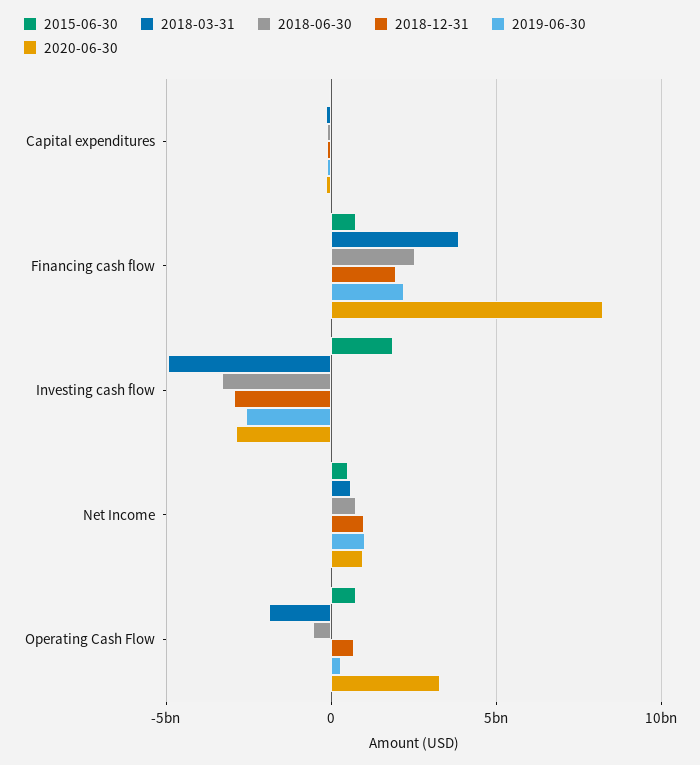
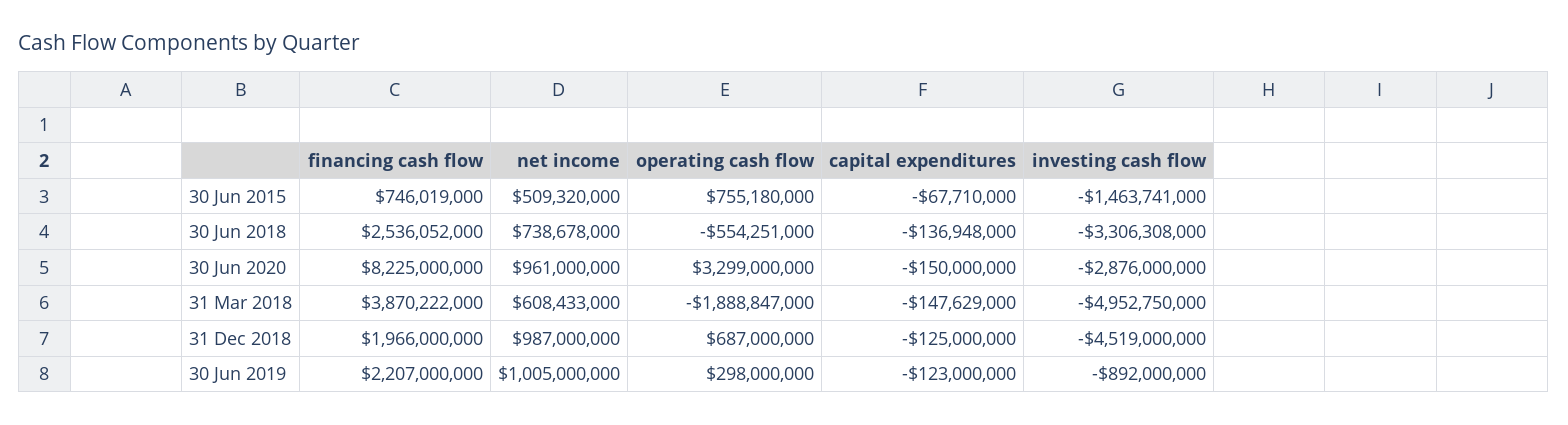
  {
    "2015-06-30": {
      "Capital expenditures": -67710000,
      "Financing cash flow": 746019000,
-     "Investing cash flow": 2000000000,
+     "Investing cash flow": -1463741000,
      "Net Income": 509320000,
      "Operating Cash Flow": 755180000
    },
    "2018-03-31": {
      "Capital expenditures": -147629000,
      "Financing cash flow": 3870222000,
      "Investing cash flow": -4952750000,
      "Net Income": 608433000,
      "Operating Cash Flow": -1888847000
    },
    "2018-06-30": {
      "Capital expenditures": -136948000,
      "Financing cash flow": 2536052000,
      "Investing cash flow": -3306308000,
      "Net Income": 738678000,
      "Operating Cash Flow": -554251000
    },
    "2018-12-31": {
      "Capital expenditures": -125000000,
      "Financing cash flow": 1966000000,
-     "Investing cash flow": -3000000000,
+     "Investing cash flow": -4519000000,
      "Net Income": 987000000,
      "Operating Cash Flow": 687000000
    },
    "2019-06-30": {
      "Capital expenditures": -123000000,
      "Financing cash flow": 2207000000,
-     "Investing cash flow": -2500000000,
+     "Investing cash flow": -892000000,
      "Net Income": 1005000000,
      "Operating Cash Flow": 298000000
    },
    "2020-06-30": {
      "Capital expenditures": -150000000,
      "Financing cash flow": 8225000000,
      "Investing cash flow": -2876000000,
      "Net Income": 961000000,
      "Operating Cash Flow": 3299000000
    }
  }

